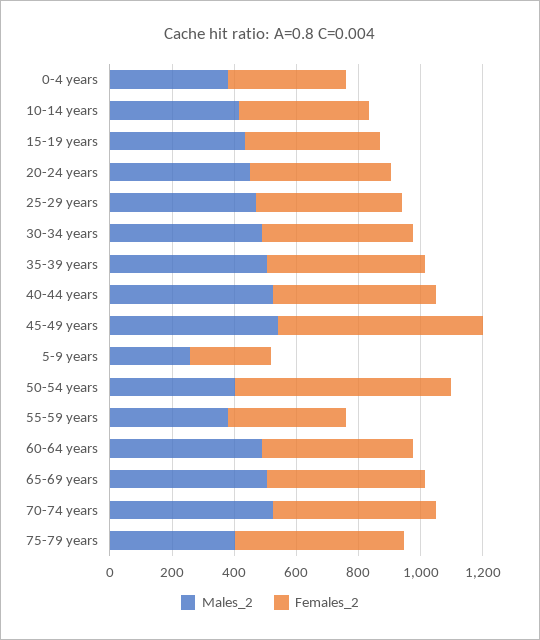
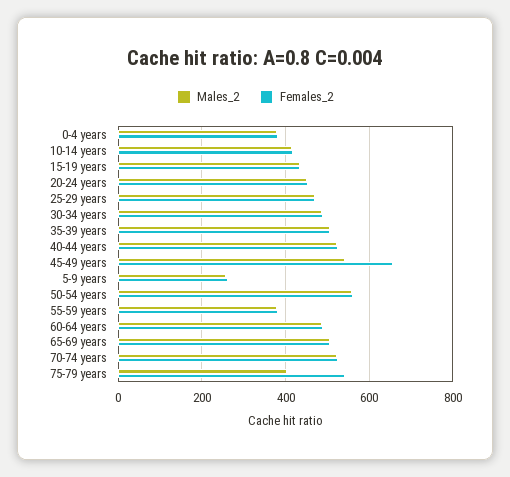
  {
    "Males_2": {
      "0-4 years": 380,
      "10-14 years": 420,
      "15-19 years": 440,
      "20-24 years": 460,
      "25-29 years": 480,
      "30-34 years": 480,
      "35-39 years": 500,
      "40-44 years": 520,
      "45-49 years": 540,
      "5-9 years": 260,
-     "50-54 years": 400,
+     "50-54 years": 560,
      "55-59 years": 380,
      "60-64 years": 480,
      "65-69 years": 500,
      "70-74 years": 520,
      "75-79 years": 400
    },
    "Females_2": {
      "0-4 years": 380,
      "10-14 years": 420,
      "15-19 years": 440,
      "20-24 years": 460,
      "25-29 years": 480,
      "30-34 years": 480,
      "35-39 years": 500,
      "40-44 years": 520,
      "45-49 years": 660,
      "5-9 years": 260,
-     "50-54 years": 700,
+     "50-54 years": 560,
      "55-59 years": 380,
      "60-64 years": 480,
      "65-69 years": 500,
      "70-74 years": 520,
      "75-79 years": 540
    }
  }

